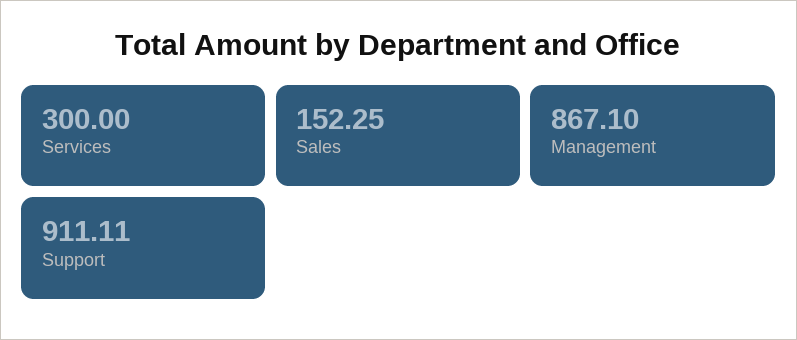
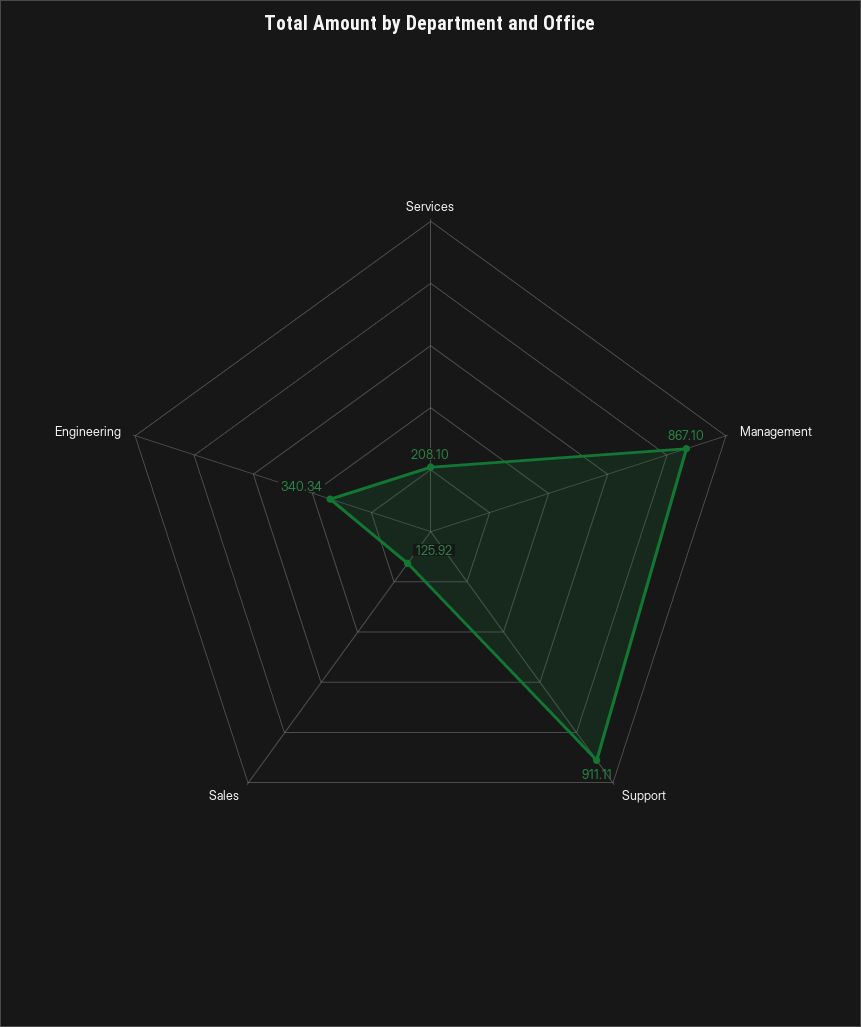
  {
-   "Services": 300,
+   "Services": 208.1,
-   "Sales": 152.25,
+   "Sales": 125.92,
    "Management": 867.1,
-   "Support": 911.11
+   "Support": 911.11,
+   "Engineering": 340.34
  }

